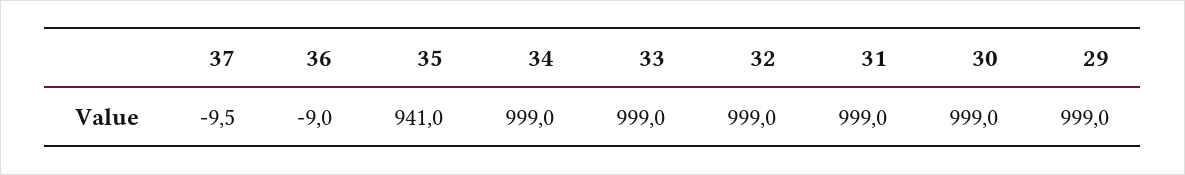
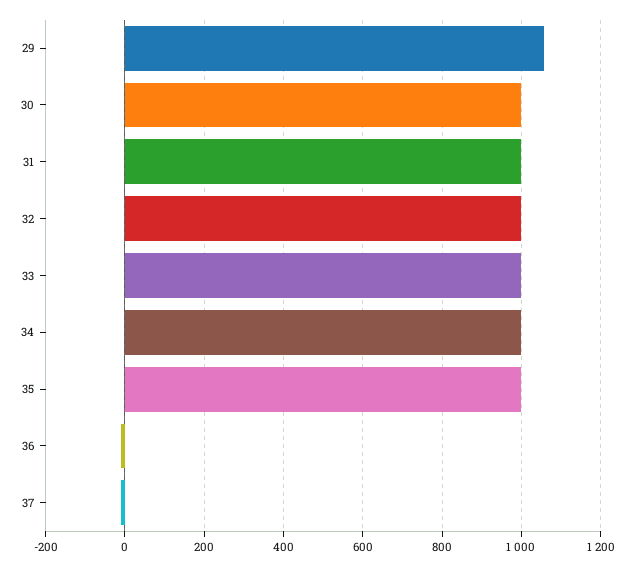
  {
    "37": -9.5,
    "36": -9,
-   "35": 941,
+   "35": 1000,
    "34": 999,
    "33": 999,
    "32": 999,
    "31": 999,
    "30": 999,
-   "29": 999
+   "29": 1060
  }

